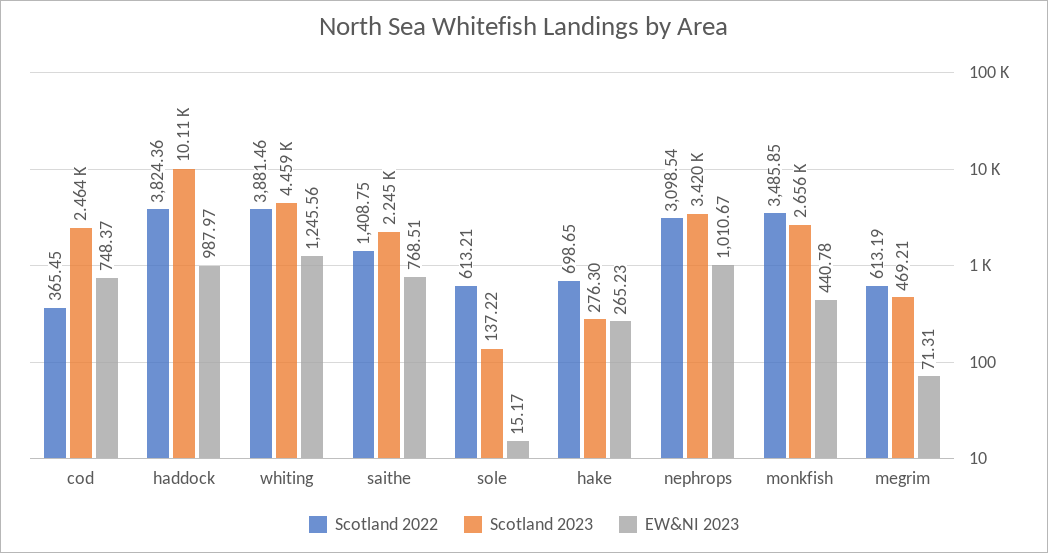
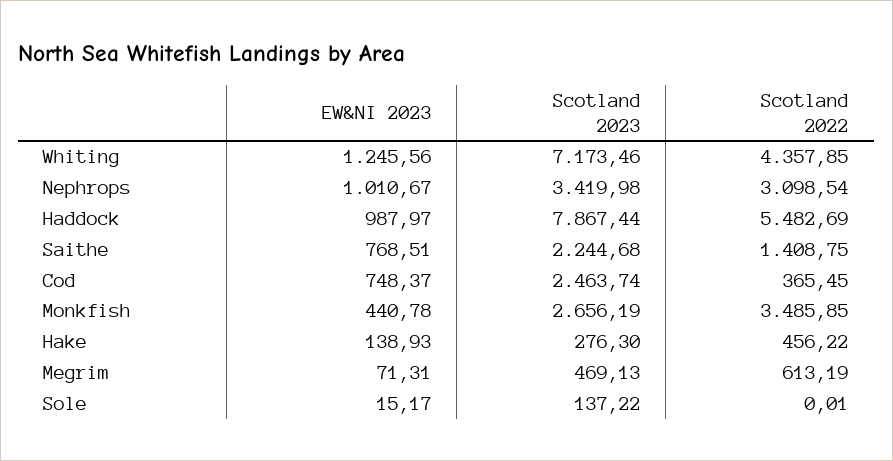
  {
    "Scotland 2022": {
      "cod": 365.45,
-     "haddock": 3824.36,
+     "haddock": 5482.69,
-     "whiting": 3881.46,
+     "whiting": 4357.85,
      "saithe": 1408.75,
-     "sole": 613.21,
+     "sole": 0.01,
-     "hake": 698.65,
+     "hake": 456.22,
      "nephrops": 3098.54,
      "monkfish": 3485.85,
      "megrim": 613.19
    },
    "Scotland 2023": {
      "cod": 2463.74,
-     "haddock": 10110,
+     "haddock": 7867.44,
-     "whiting": 4459,
+     "whiting": 7173.46,
      "saithe": 2244.68,
      "sole": 137.22,
      "hake": 276.3,
      "nephrops": 3419.98,
      "monkfish": 2656.19,
-     "megrim": 469.21
+     "megrim": 469.13
    },
    "EW&NI 2023": {
      "cod": 748.37,
      "haddock": 987.97,
      "whiting": 1245.56,
      "saithe": 768.51,
      "sole": 15.17,
-     "hake": 265.23,
+     "hake": 138.93,
      "nephrops": 1010.67,
      "monkfish": 440.78,
      "megrim": 71.31
    }
  }

